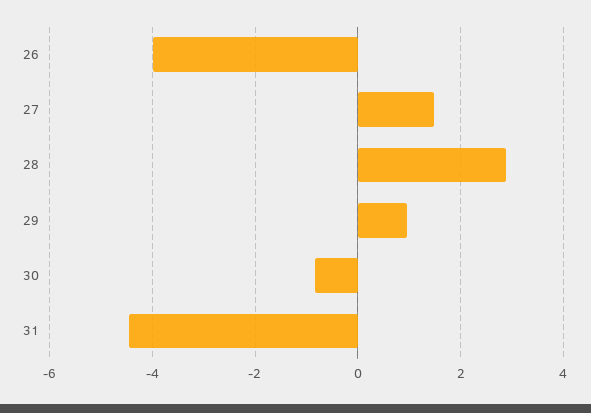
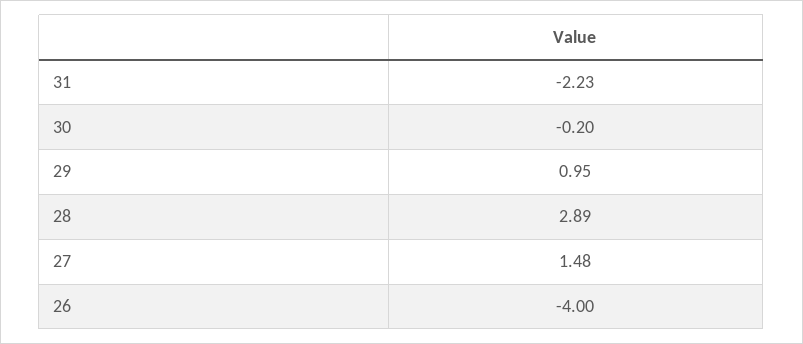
  {
    "26": -4,
    "27": 1.48,
    "28": 2.89,
    "29": 0.95,
-   "30": -0.8,
+   "30": -0.2,
-   "31": -4.4
+   "31": -2.23
  }

